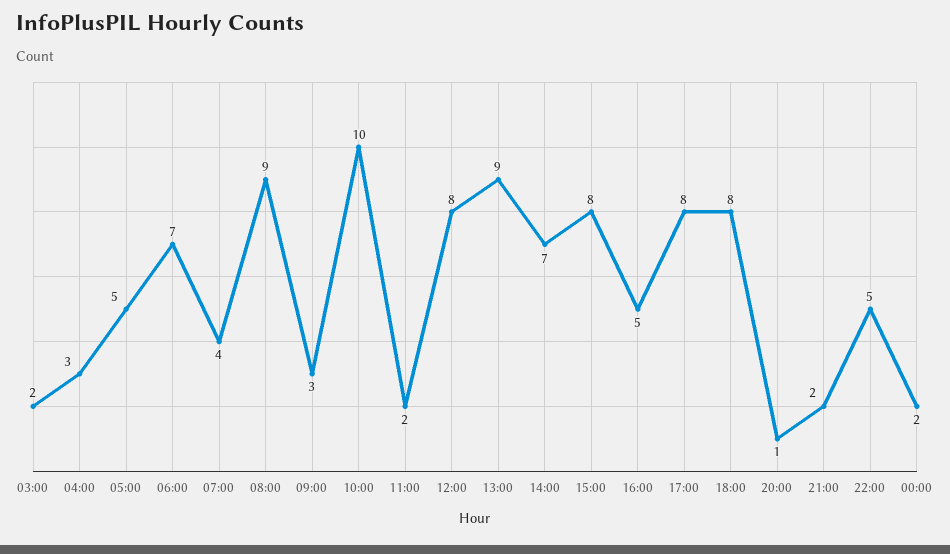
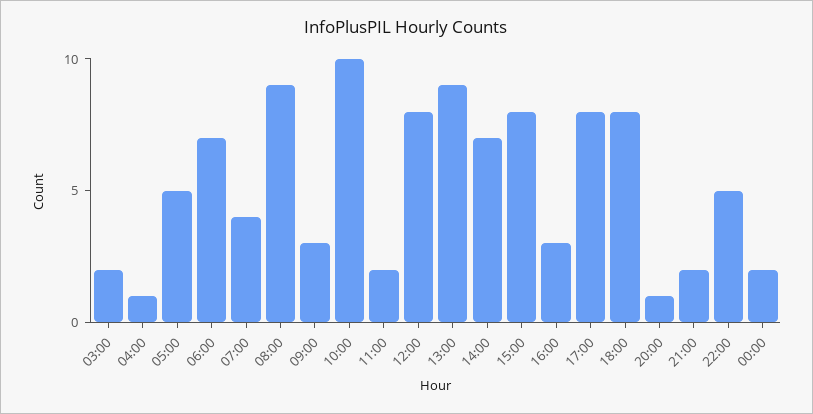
  {
    "03:00": 2,
-   "04:00": 3,
+   "04:00": 1,
    "05:00": 5,
    "06:00": 7,
    "07:00": 4,
    "08:00": 9,
    "09:00": 3,
    "10:00": 10,
    "11:00": 2,
    "12:00": 8,
    "13:00": 9,
    "14:00": 7,
    "15:00": 8,
-   "16:00": 5,
+   "16:00": 3,
    "17:00": 8,
    "18:00": 8,
    "20:00": 1,
    "21:00": 2,
    "22:00": 5,
    "00:00": 2
  }

